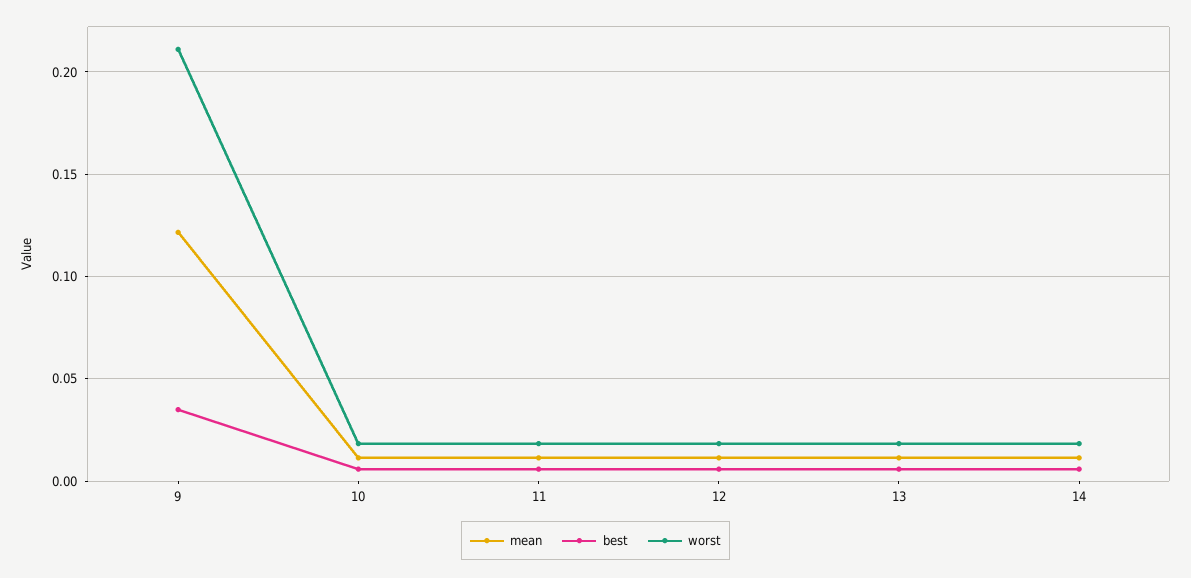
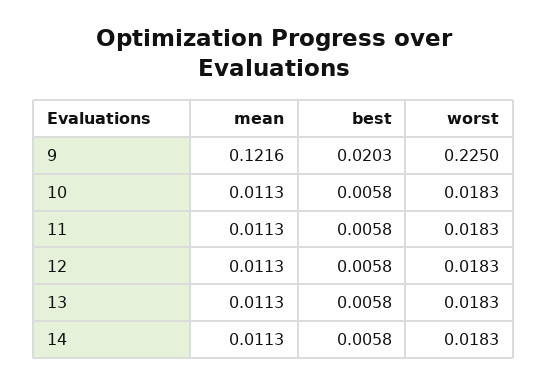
  {
    "mean": {
      "9": 0.1216,
      "10": 0.0113,
      "11": 0.0113,
      "12": 0.0113,
      "13": 0.0113,
      "14": 0.0113
    },
    "best": {
-     "9": 0.035,
+     "9": 0.0203,
      "10": 0.0058,
      "11": 0.0058,
      "12": 0.0058,
      "13": 0.0058,
      "14": 0.0058
    },
    "worst": {
-     "9": 0.21,
+     "9": 0.225,
      "10": 0.0183,
      "11": 0.0183,
      "12": 0.0183,
      "13": 0.0183,
      "14": 0.0183
    }
  }

